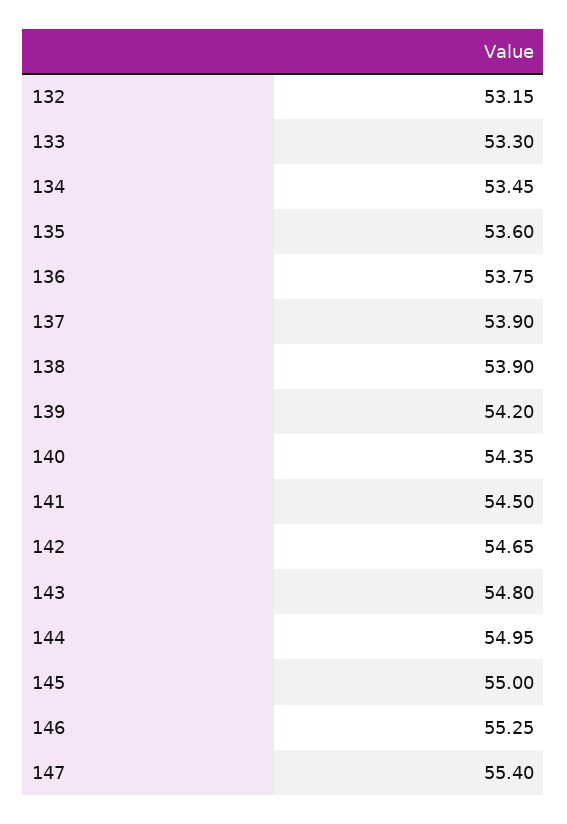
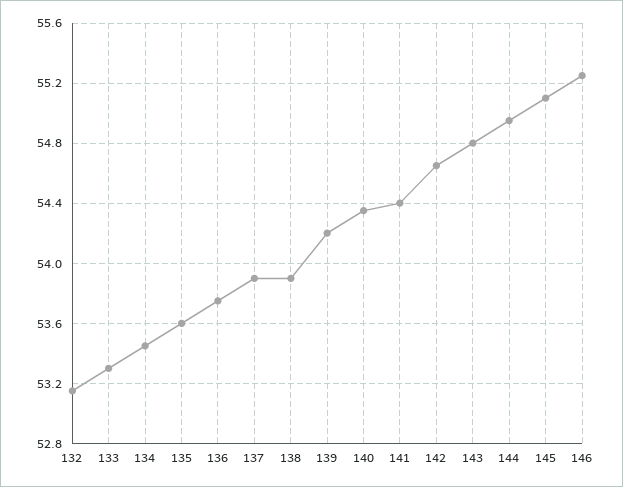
  {
    "132": 53.15,
    "133": 53.3,
    "134": 53.45,
    "135": 53.6,
    "136": 53.75,
    "137": 53.9,
    "138": 53.9,
    "139": 54.2,
    "140": 54.35,
-   "141": 54.5,
+   "141": 54.4,
    "142": 54.65,
    "143": 54.8,
    "144": 54.95,
-   "145": 55,
+   "145": 55.1,
-   "146": 55.25,
+   "146": 55.25
-   "147": 55.4
  }

